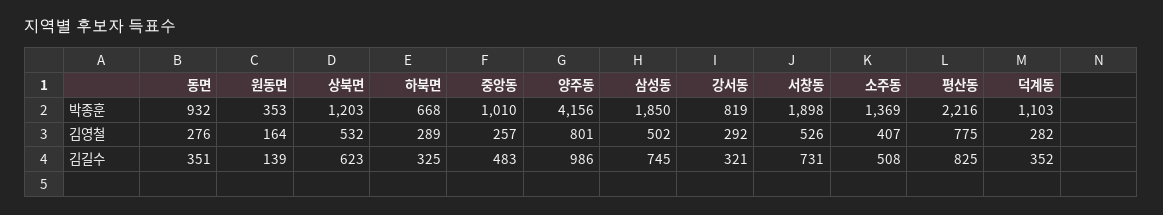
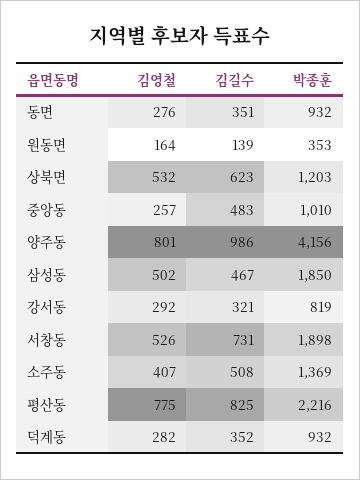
  {
    "동면": {
      "박종훈": 932,
      "김영철": 276,
      "김길수": 351
    },
    "원동면": {
      "박종훈": 353,
      "김영철": 164,
      "김길수": 139
    },
    "상북면": {
      "박종훈": 1203,
      "김영철": 532,
      "김길수": 623
    },
-   "하북면": {
-     "박종훈": 668,
-     "김영철": 289,
-     "김길수": 325
-   },
    "중앙동": {
      "박종훈": 1010,
      "김영철": 257,
      "김길수": 483
    },
    "양주동": {
      "박종훈": 4156,
      "김영철": 801,
      "김길수": 986
    },
    "삼성동": {
      "박종훈": 1850,
      "김영철": 502,
-     "김길수": 745
+     "김길수": 467
    },
    "강서동": {
      "박종훈": 819,
      "김영철": 292,
      "김길수": 321
    },
    "서창동": {
      "박종훈": 1898,
      "김영철": 526,
      "김길수": 731
    },
    "소주동": {
      "박종훈": 1369,
      "김영철": 407,
      "김길수": 508
    },
    "평산동": {
      "박종훈": 2216,
      "김영철": 775,
      "김길수": 825
    },
    "덕계동": {
-     "박종훈": 1103,
+     "박종훈": 932,
      "김영철": 282,
      "김길수": 352
    }
  }

